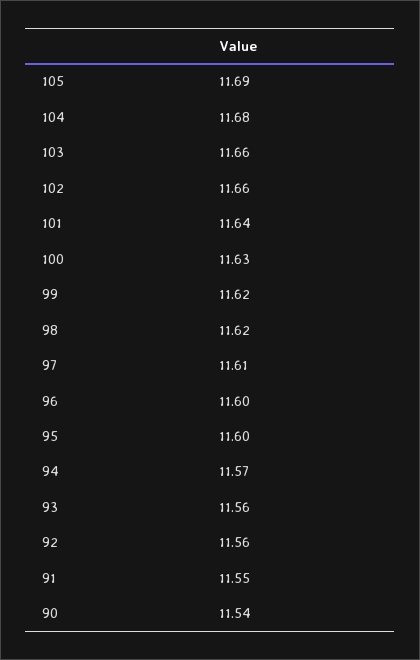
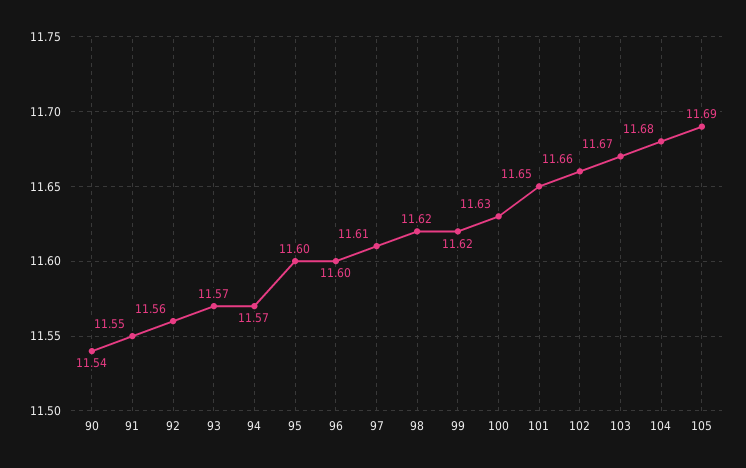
  {
    "105": 11.69,
    "104": 11.68,
-   "103": 11.66,
+   "103": 11.67,
    "102": 11.66,
-   "101": 11.64,
+   "101": 11.65,
    "100": 11.63,
    "99": 11.62,
    "98": 11.62,
    "97": 11.61,
    "96": 11.6,
    "95": 11.6,
    "94": 11.57,
-   "93": 11.56,
+   "93": 11.57,
    "92": 11.56,
    "91": 11.55,
    "90": 11.54
  }

